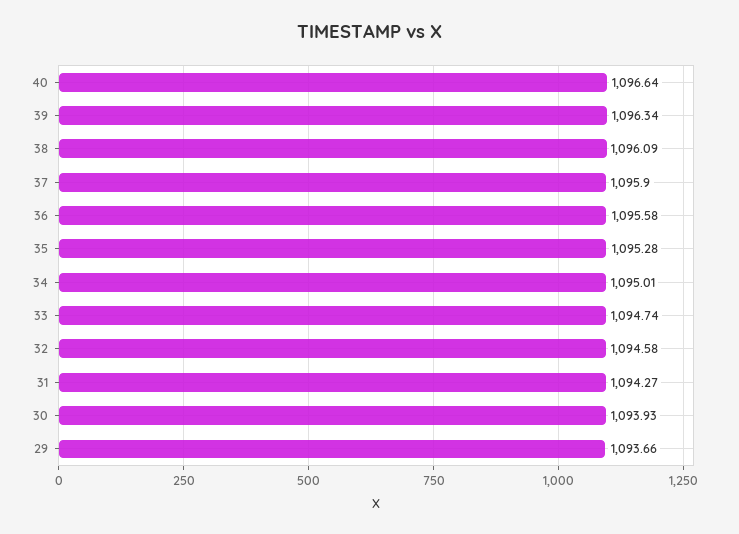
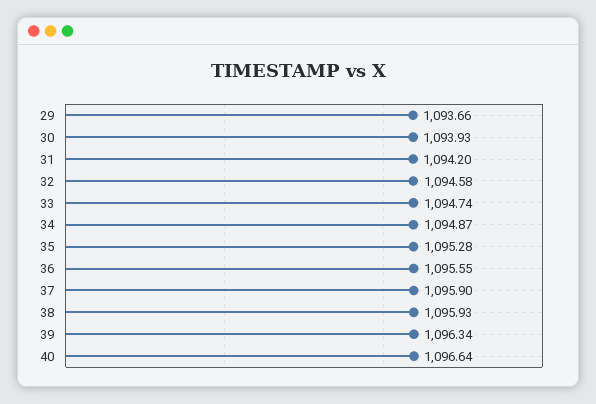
  {
    "40": 1096.64,
    "39": 1096.34,
-   "38": 1096.09,
+   "38": 1095.93,
    "37": 1095.9,
-   "36": 1095.58,
+   "36": 1095.55,
    "35": 1095.28,
-   "34": 1095.01,
+   "34": 1094.87,
    "33": 1094.74,
    "32": 1094.58,
-   "31": 1094.27,
+   "31": 1094.2,
    "30": 1093.93,
    "29": 1093.66
  }

